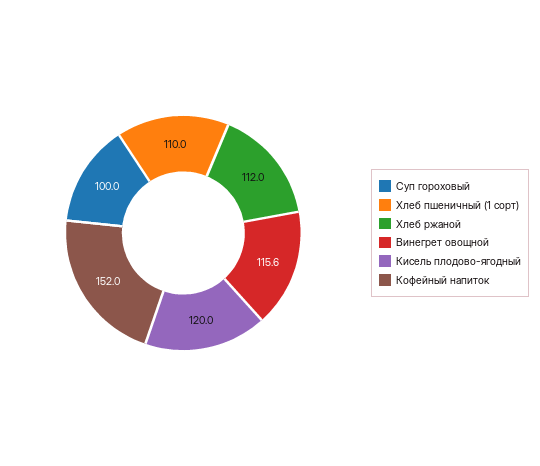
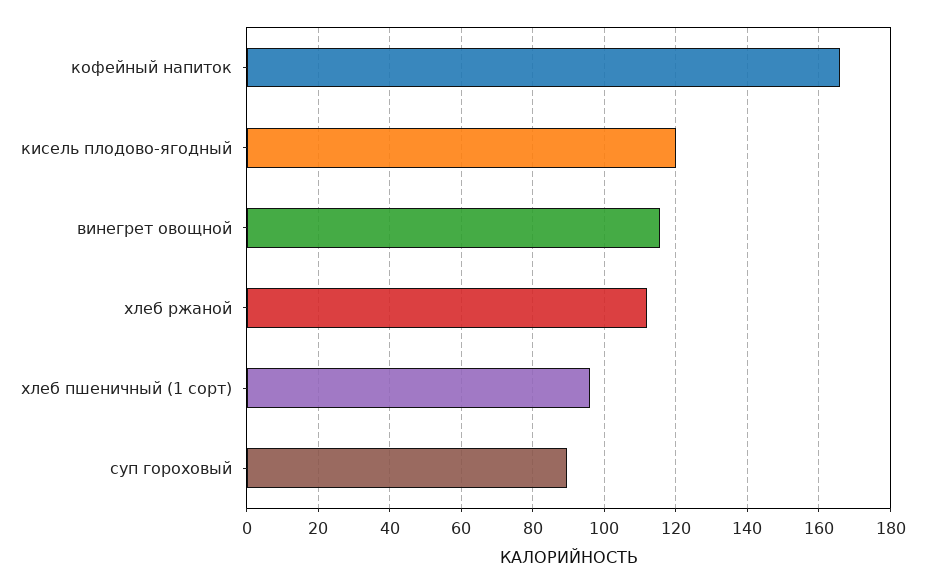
  {
-   "Суп гороховый": 100,
+   "Суп гороховый": 90,
-   "Хлеб пшеничный (1 сорт)": 110,
+   "Хлеб пшеничный (1 сорт)": 96,
    "Хлеб ржаной": 112,
    "Винегрет овощной": 115.6,
    "Кисель плодово-ягодный": 120,
-   "Кофейный напиток": 152
+   "Кофейный напиток": 166
  }

